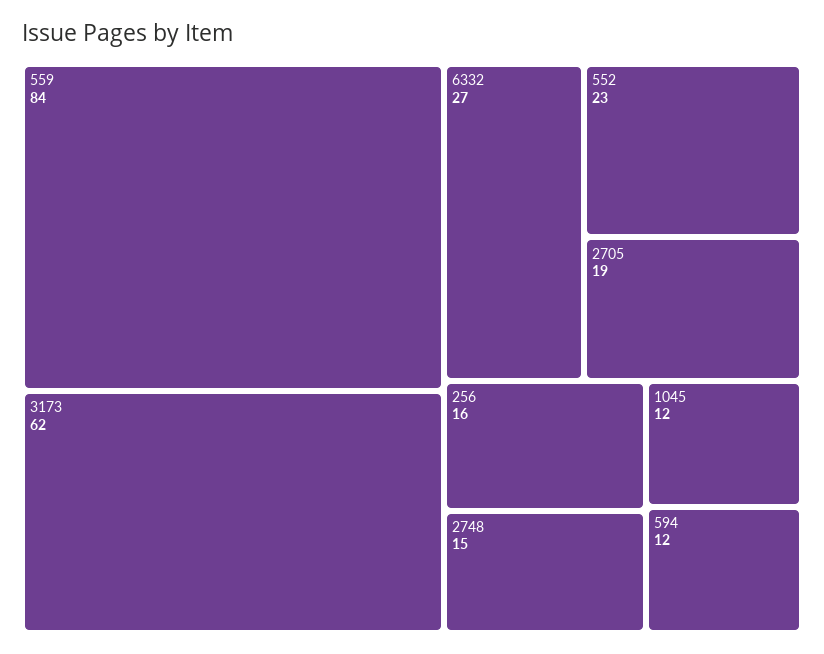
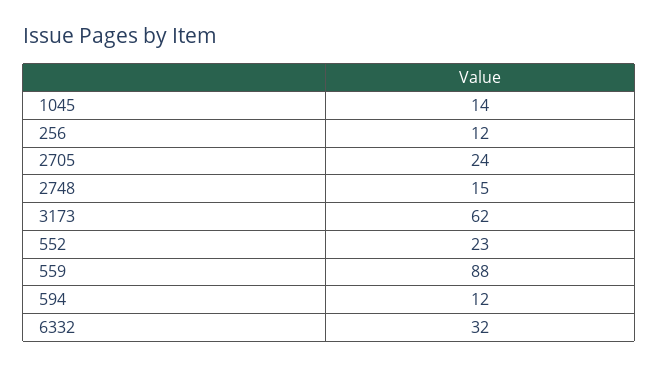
  {
-   "559": 84,
+   "559": 88,
    "3173": 62,
-   "6332": 27,
+   "6332": 32,
    "552": 23,
-   "2705": 19,
+   "2705": 24,
-   "256": 16,
+   "256": 12,
    "2748": 15,
-   "1045": 12,
+   "1045": 14,
    "594": 12
  }

